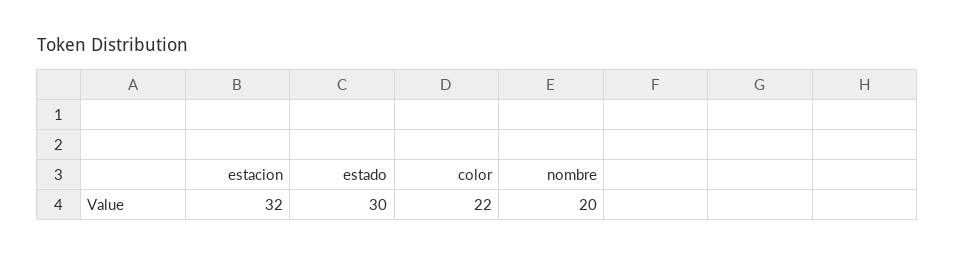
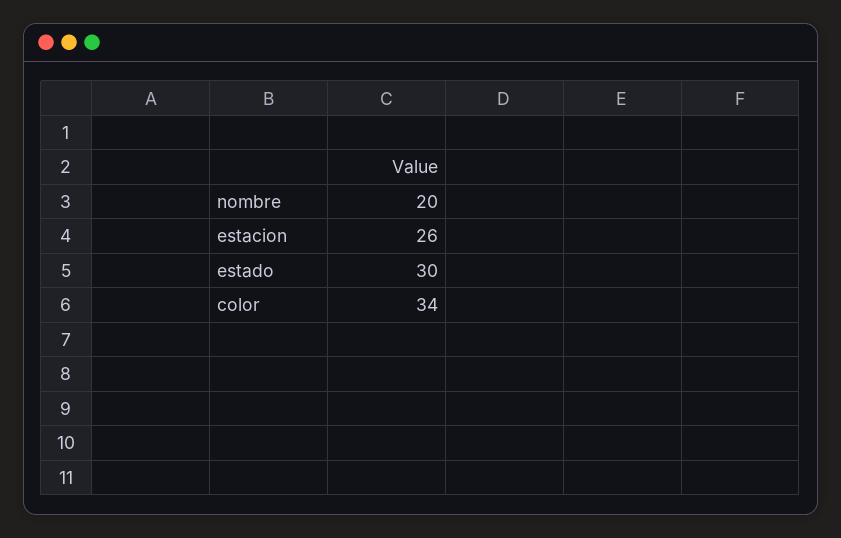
  {
-   "estacion": 32,
+   "estacion": 26,
    "estado": 30,
-   "color": 22,
+   "color": 34,
    "nombre": 20
  }

